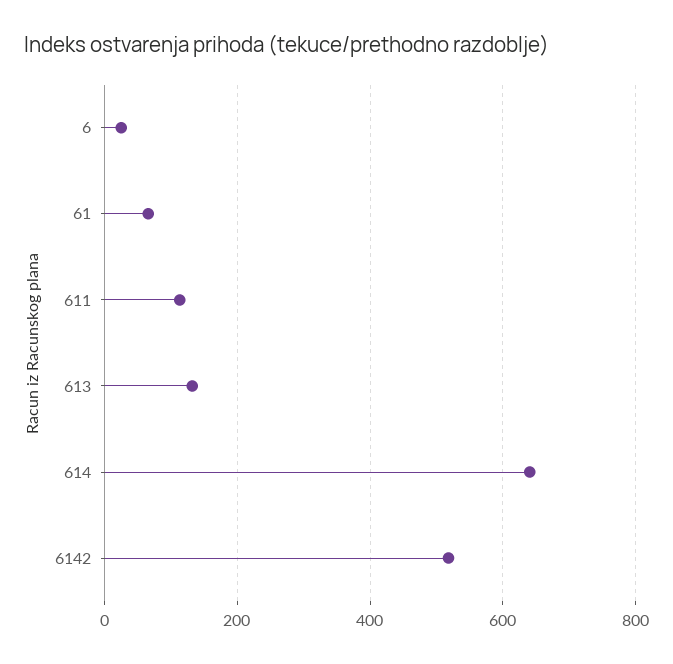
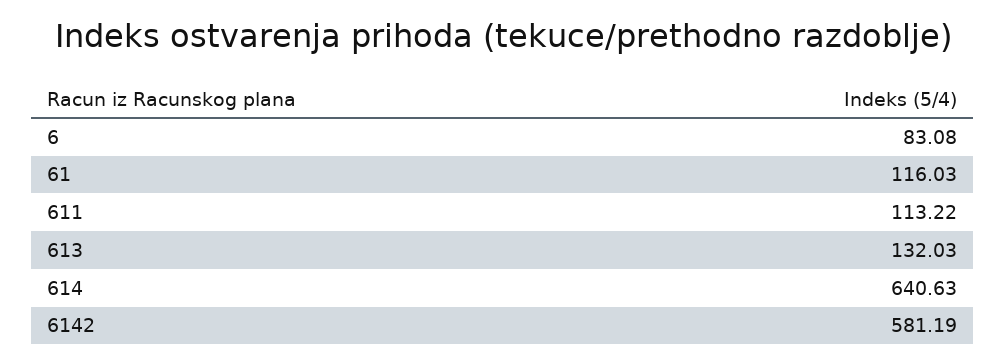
  {
-   "6": 20,
+   "6": 83.08,
-   "61": 60,
+   "61": 116.03,
    "611": 113.22,
    "613": 132.03,
    "614": 640.63,
-   "6142": 520
+   "6142": 581.19
  }

